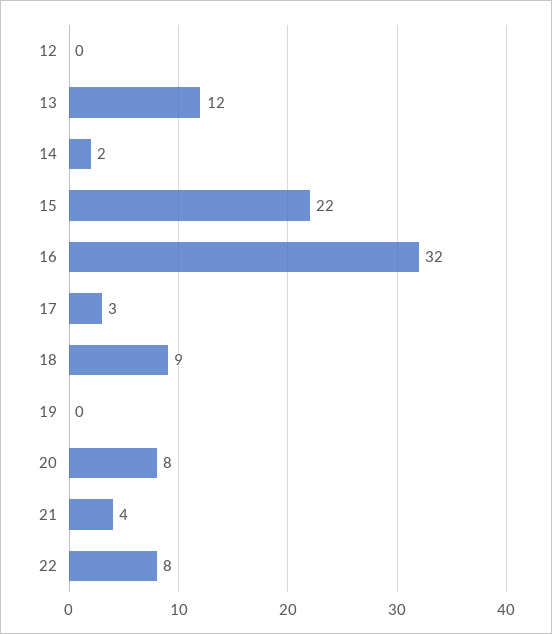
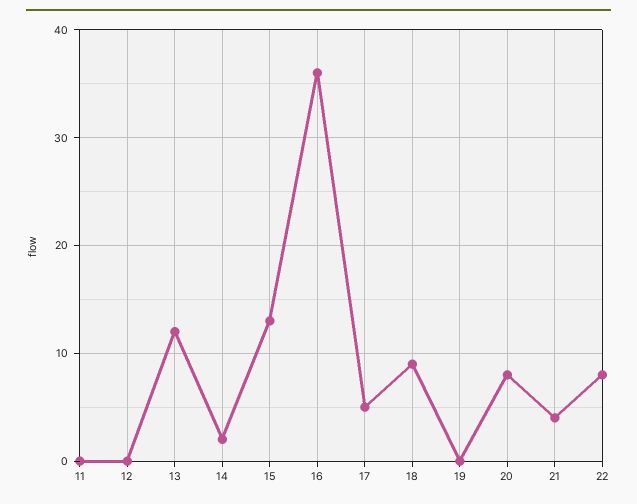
  {
    "12": 0,
    "13": 12,
    "14": 2,
-   "15": 22,
+   "15": 13,
-   "16": 32,
+   "16": 36,
-   "17": 3,
+   "17": 5,
    "18": 9,
    "19": 0,
    "20": 8,
    "21": 4,
-   "22": 8
+   "22": 8,
+   "11": 0
  }

